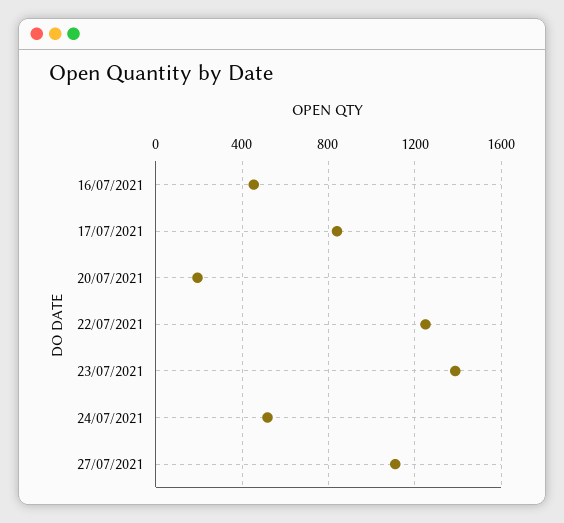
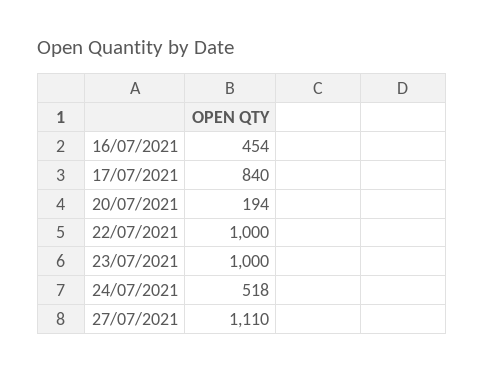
  {
    "16/07/2021": 454,
    "17/07/2021": 840,
    "20/07/2021": 194,
-   "22/07/2021": 1250,
+   "22/07/2021": 1000,
-   "23/07/2021": 1400,
+   "23/07/2021": 1000,
    "24/07/2021": 518,
    "27/07/2021": 1110
  }

